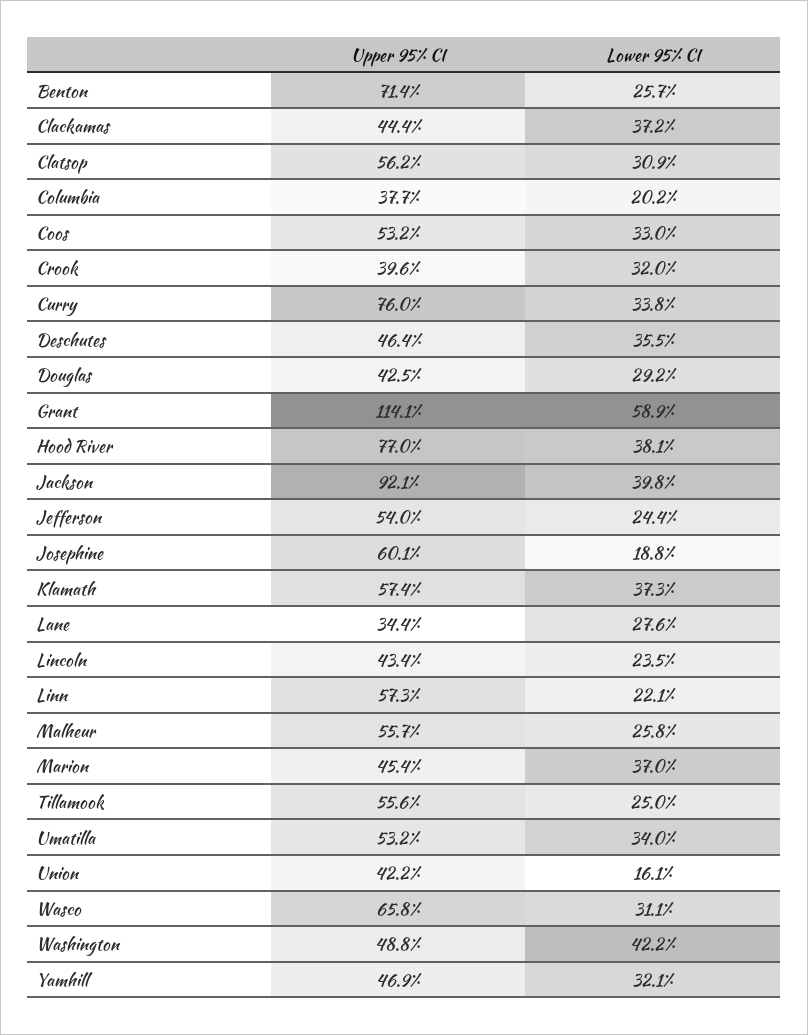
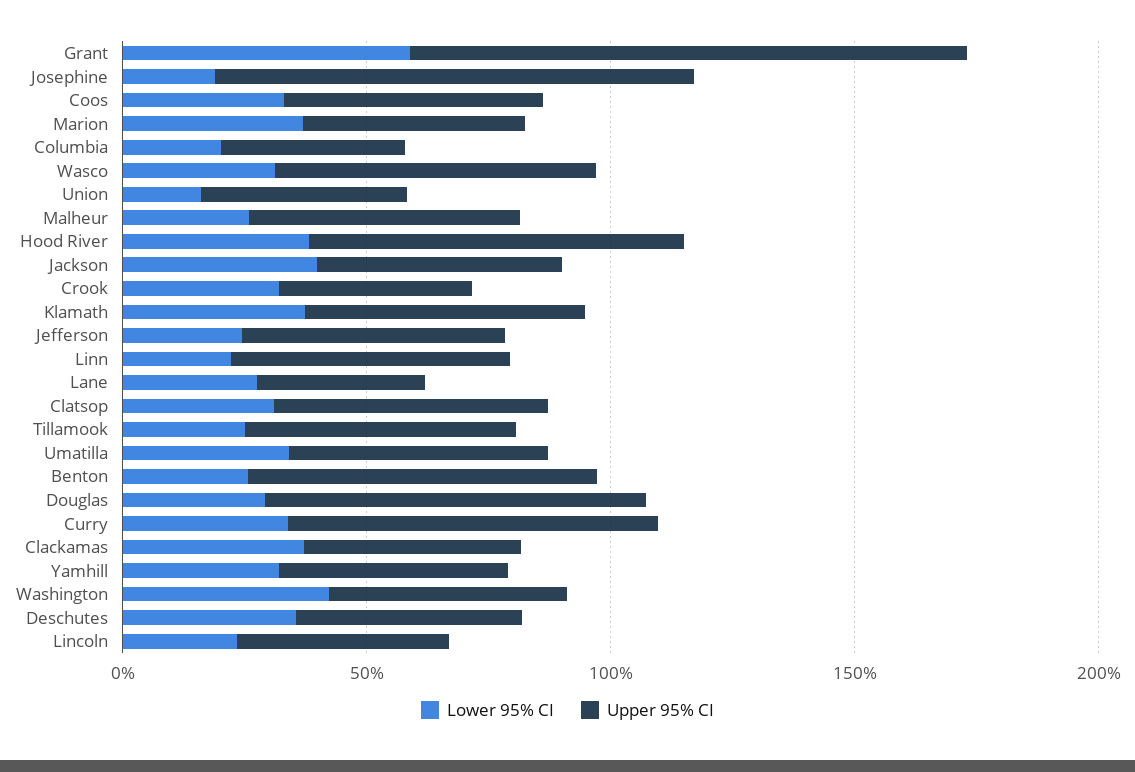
  {
    "Upper 95% CI": {
      "Benton": 71.4,
      "Clackamas": 44.4,
      "Clatsop": 56.2,
      "Columbia": 37.7,
      "Coos": 53.2,
      "Crook": 39.6,
      "Curry": 76,
      "Deschutes": 46.4,
-     "Douglas": 42.5,
+     "Douglas": 80,
      "Grant": 114.1,
      "Hood River": 77,
-     "Jackson": 92.1,
+     "Jackson": 50,
      "Jefferson": 54,
-     "Josephine": 60.1,
+     "Josephine": 100,
      "Klamath": 57.4,
      "Lane": 34.4,
      "Lincoln": 43.4,
      "Linn": 57.3,
      "Malheur": 55.7,
      "Marion": 45.4,
      "Tillamook": 55.6,
      "Umatilla": 53.2,
      "Union": 42.2,
      "Wasco": 65.8,
      "Washington": 48.8,
      "Yamhill": 46.9
    },
    "Lower 95% CI": {
      "Benton": 25.7,
      "Clackamas": 37.2,
      "Clatsop": 30.9,
      "Columbia": 20.2,
      "Coos": 33,
      "Crook": 32,
      "Curry": 33.8,
      "Deschutes": 35.5,
      "Douglas": 29.2,
      "Grant": 58.9,
      "Hood River": 38.1,
      "Jackson": 39.8,
      "Jefferson": 24.4,
      "Josephine": 18.8,
      "Klamath": 37.3,
      "Lane": 27.6,
      "Lincoln": 23.5,
      "Linn": 22.1,
      "Malheur": 25.8,
      "Marion": 37,
      "Tillamook": 25,
      "Umatilla": 34,
      "Union": 16.1,
      "Wasco": 31.1,
      "Washington": 42.2,
      "Yamhill": 32.1
    }
  }

